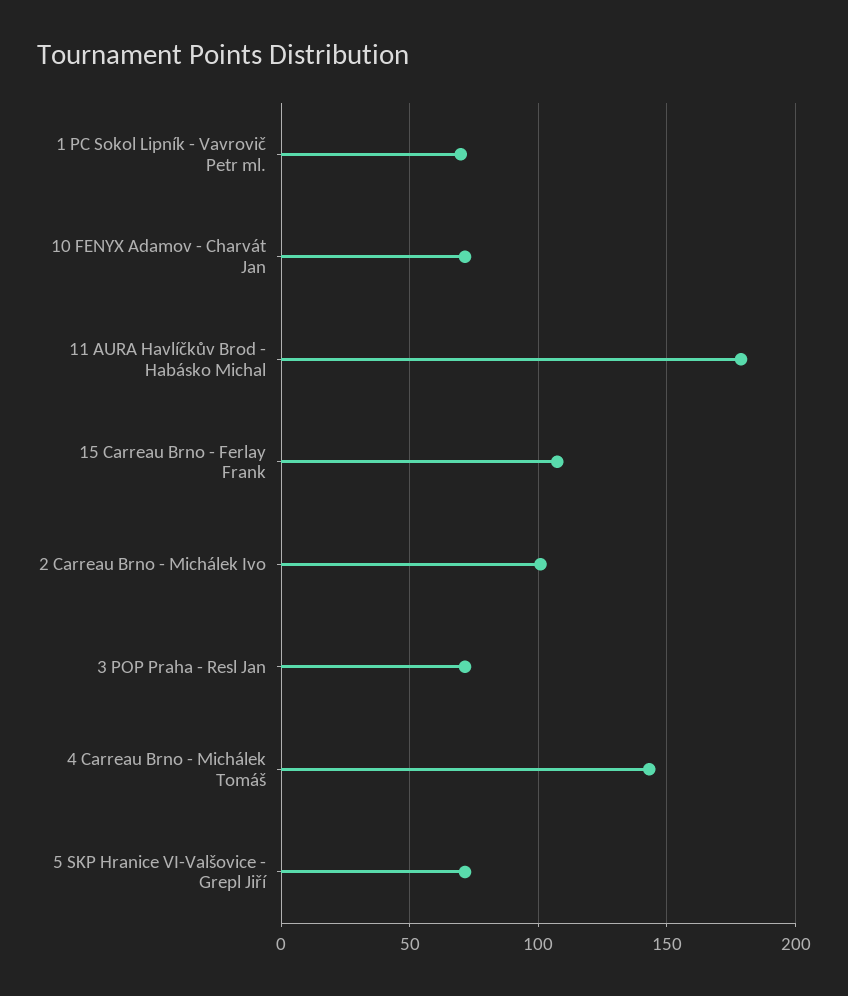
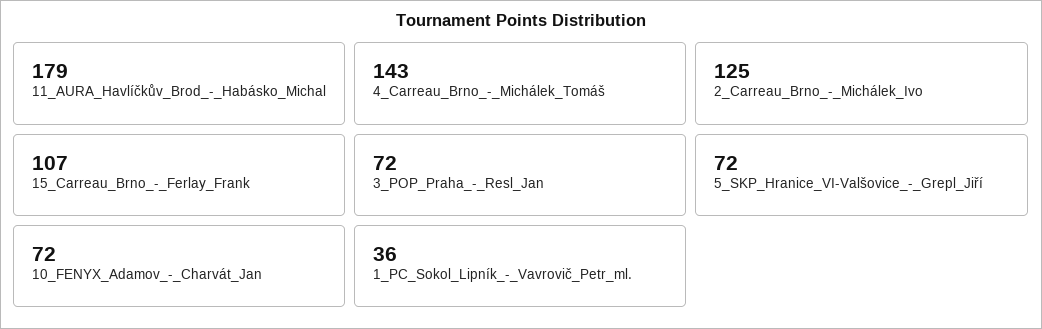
  {
-   "1 PC Sokol Lipník - Vavrovič Petr ml.": 70,
+   "1 PC Sokol Lipník - Vavrovič Petr ml.": 36,
    "10 FENYX Adamov - Charvát Jan": 72,
    "11 AURA Havlíčkův Brod - Habásko Michal": 179,
    "15 Carreau Brno - Ferlay Frank": 107,
-   "2 Carreau Brno - Michálek Ivo": 100,
+   "2 Carreau Brno - Michálek Ivo": 125,
    "3 POP Praha - Resl Jan": 72,
    "4 Carreau Brno - Michálek Tomáš": 143,
    "5 SKP Hranice VI-Valšovice - Grepl Jiří": 72
  }

